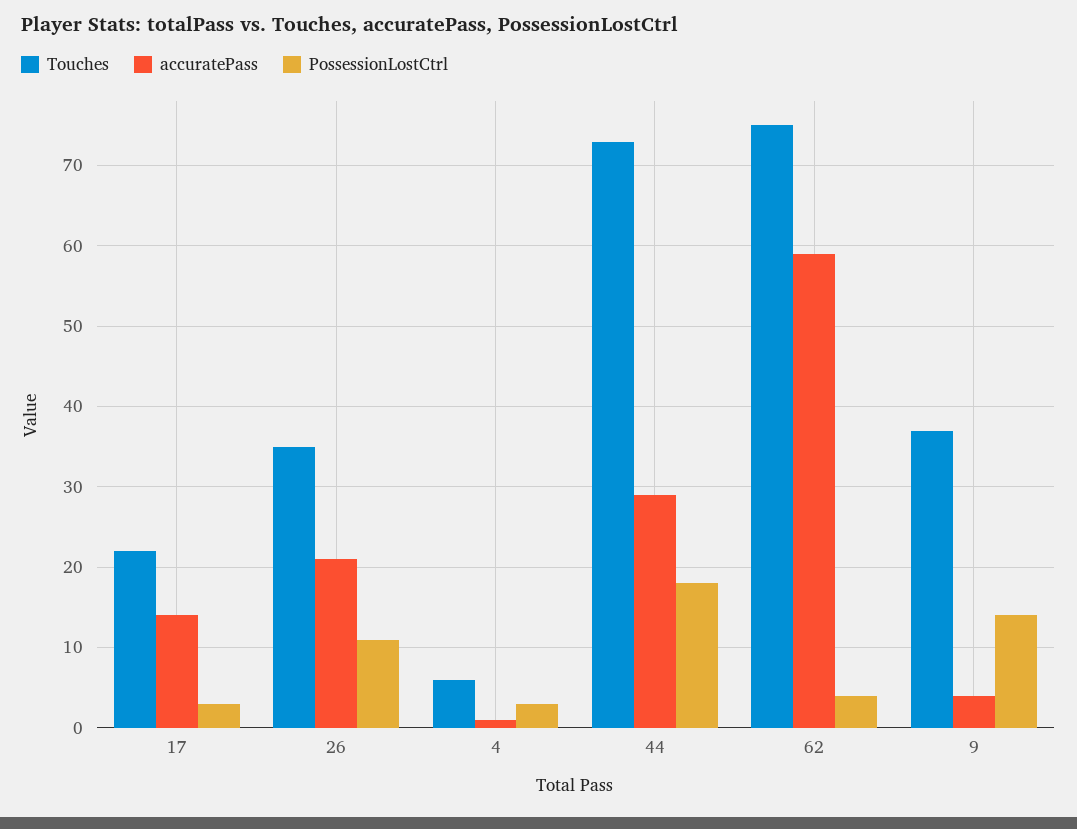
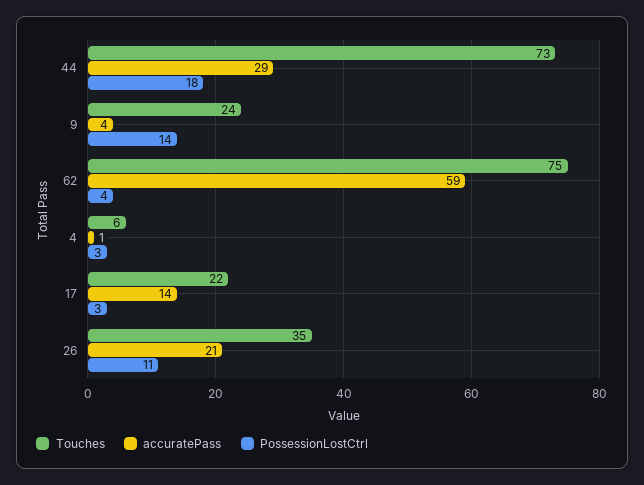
  {
    "Touches": {
      "17": 22,
      "26": 35,
      "4": 6,
      "44": 73,
      "62": 75,
-     "9": 37
+     "9": 24
    },
    "accuratePass": {
      "17": 14,
      "26": 21,
      "4": 1,
      "44": 29,
      "62": 59,
      "9": 4
    },
    "PossessionLostCtrl": {
      "17": 3,
      "26": 11,
      "4": 3,
      "44": 18,
      "62": 4,
      "9": 14
    }
  }

